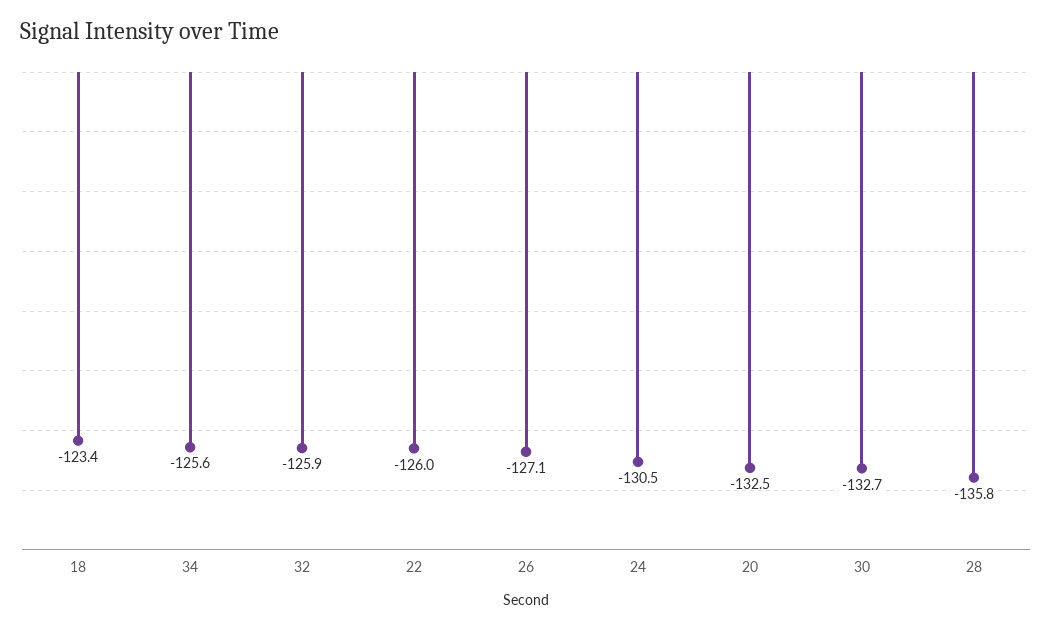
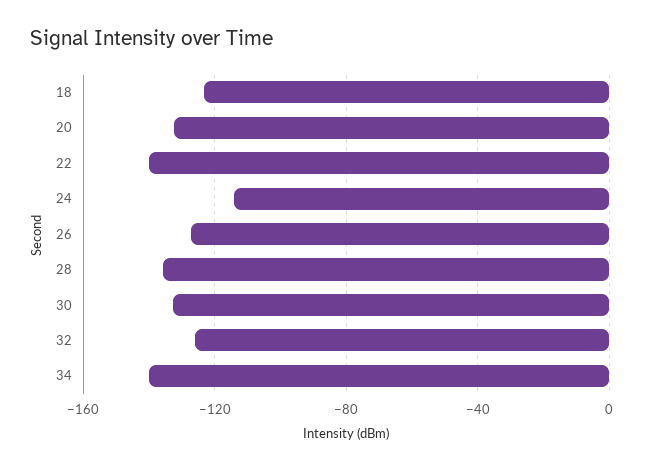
  {
    "18": -123.4,
-   "34": -125.6,
+   "34": -140,
    "32": -125.9,
-   "22": -126,
+   "22": -140,
    "26": -127.1,
-   "24": -130.5,
+   "24": -115,
    "20": -132.5,
    "30": -132.7,
    "28": -135.8
  }

